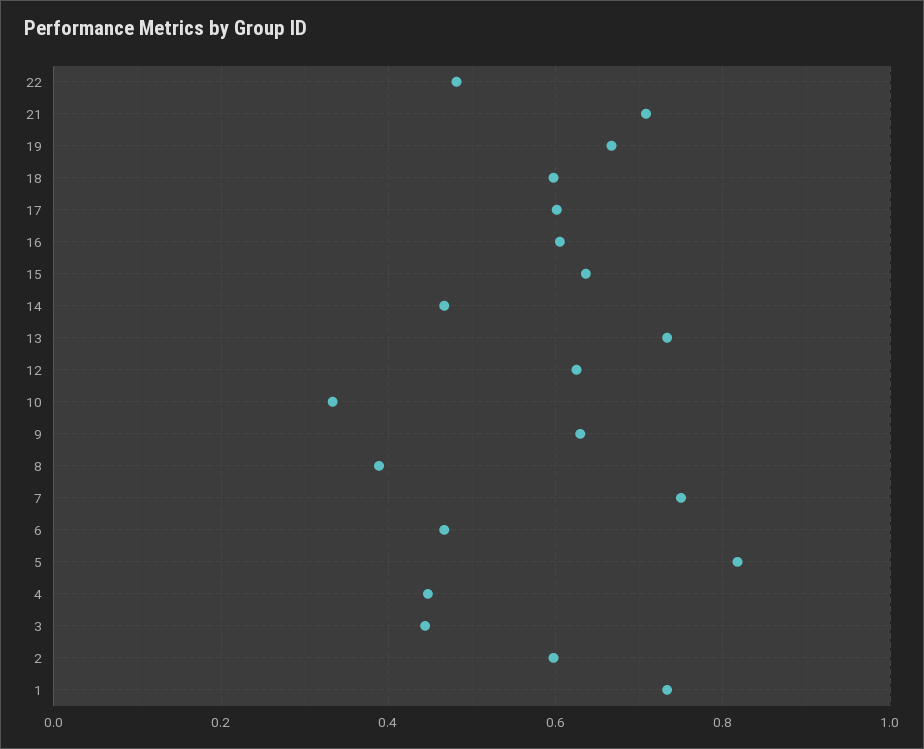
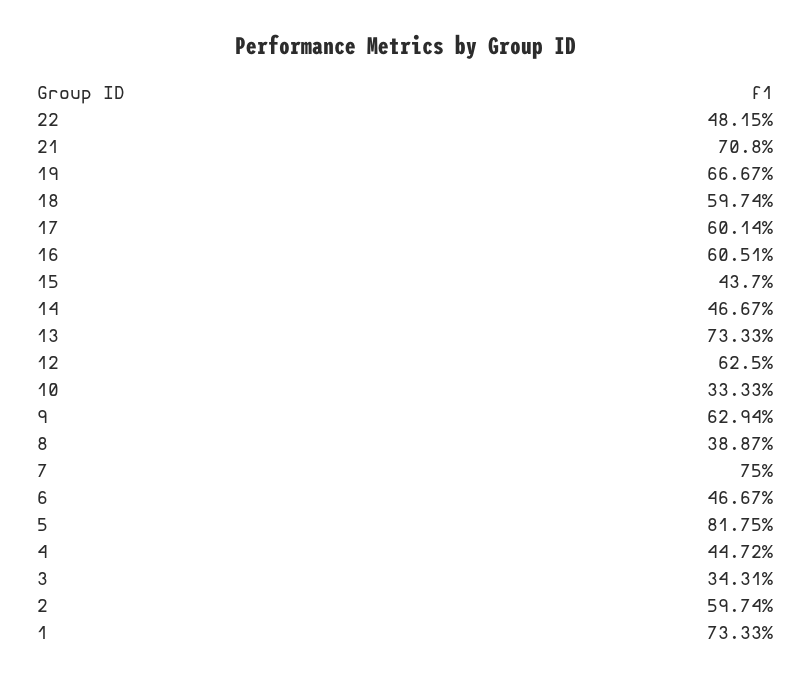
  {
    "22": 0.4815,
    "21": 0.708,
    "19": 0.6667,
    "18": 0.5974,
    "17": 0.6014,
    "16": 0.6051,
-   "15": 0.64,
+   "15": 0.437,
    "14": 0.4667,
    "13": 0.7333,
    "12": 0.625,
    "10": 0.3333,
    "9": 0.6294,
    "8": 0.3887,
    "7": 0.75,
    "6": 0.4667,
    "5": 0.8175,
    "4": 0.4472,
-   "3": 0.44,
+   "3": 0.3431,
    "2": 0.5974,
    "1": 0.7333
  }

